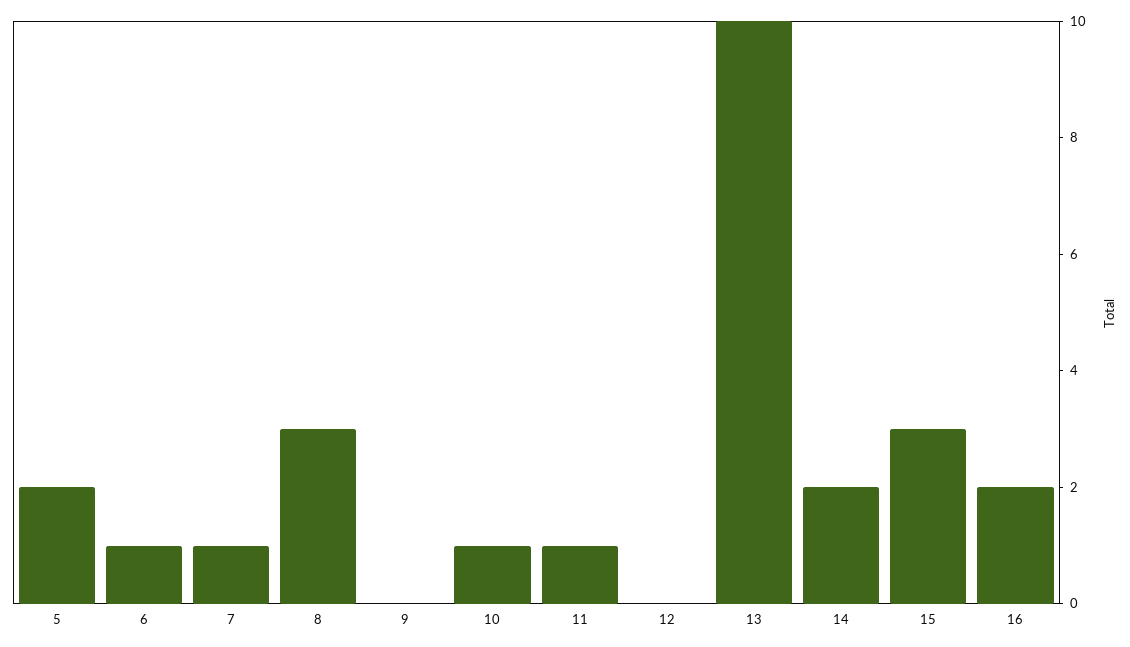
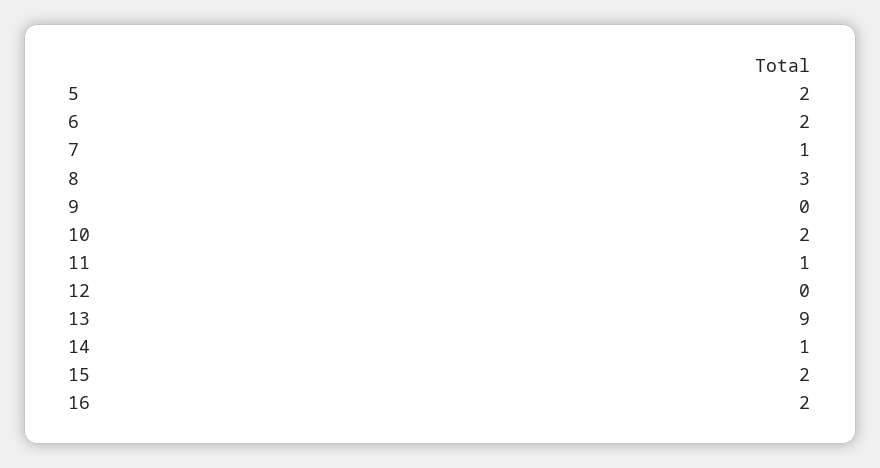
  {
    "5": 2,
-   "6": 1,
+   "6": 2,
    "7": 1,
    "8": 3,
    "9": 0,
-   "10": 1,
+   "10": 2,
    "11": 1,
    "12": 0,
-   "13": 10,
+   "13": 9,
-   "14": 2,
+   "14": 1,
-   "15": 3,
+   "15": 2,
    "16": 2
  }

